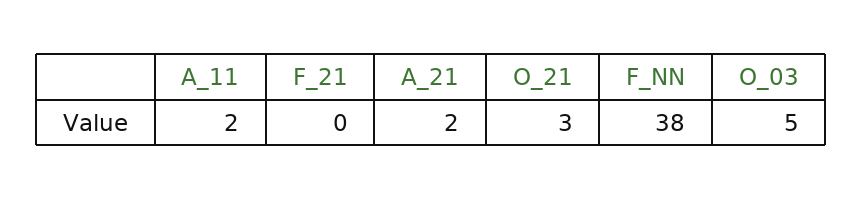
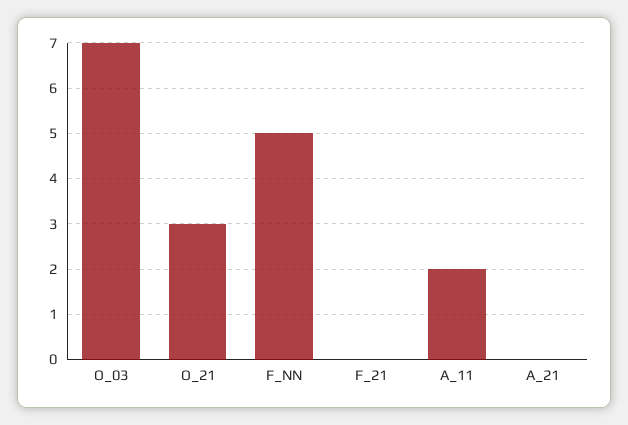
  {
    "A_11": 2,
    "F_21": 0,
-   "A_21": 2,
+   "A_21": 0,
    "O_21": 3,
-   "F_NN": 38,
+   "F_NN": 5,
-   "O_03": 5
+   "O_03": 7
  }

